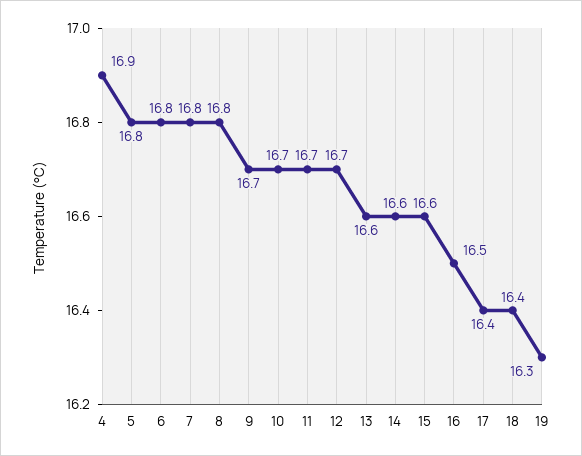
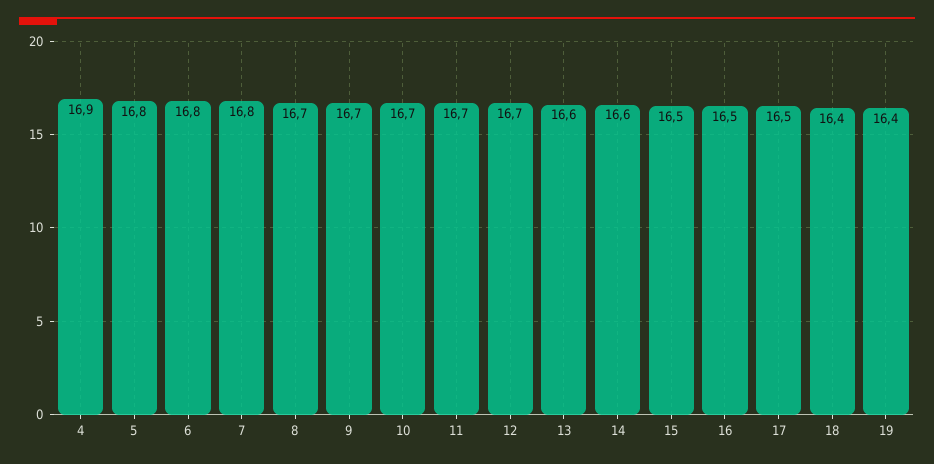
  {
    "4": 16.9,
    "5": 16.8,
    "6": 16.8,
    "7": 16.8,
-   "8": 16.8,
+   "8": 16.7,
    "9": 16.7,
    "10": 16.7,
    "11": 16.7,
    "12": 16.7,
    "13": 16.6,
    "14": 16.6,
-   "15": 16.6,
+   "15": 16.5,
    "16": 16.5,
-   "17": 16.4,
+   "17": 16.5,
    "18": 16.4,
-   "19": 16.3
+   "19": 16.4
  }

